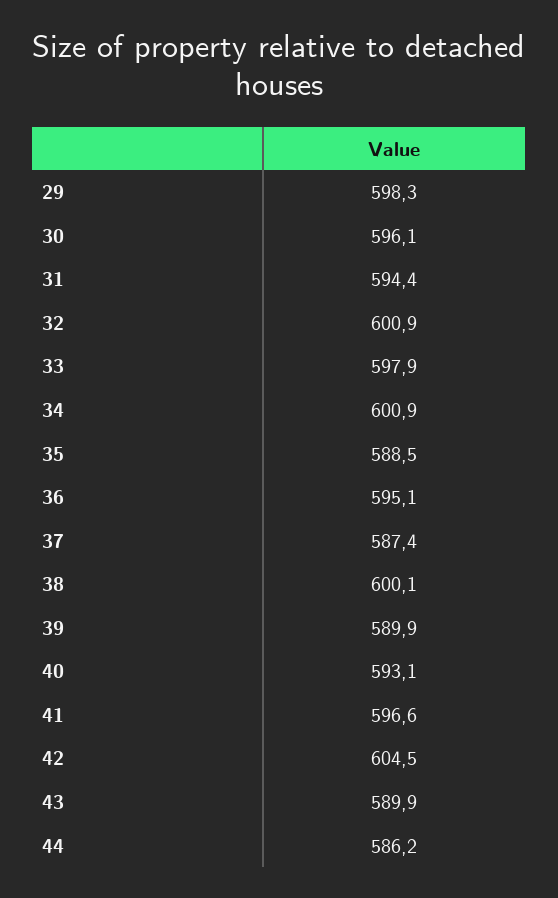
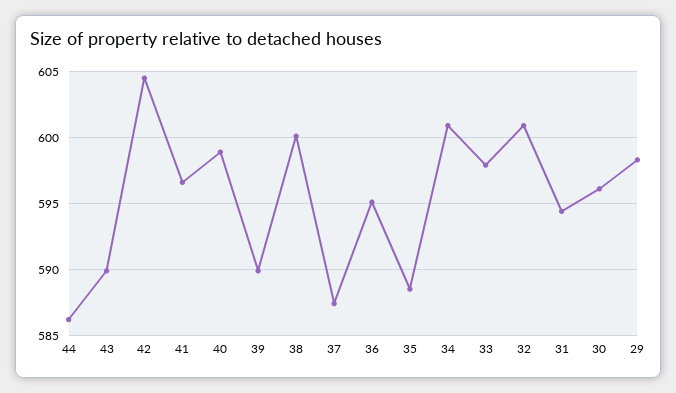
  {
    "29": 598.3,
    "30": 596.1,
    "31": 594.4,
    "32": 600.9,
    "33": 597.9,
    "34": 600.9,
    "35": 588.5,
    "36": 595.1,
    "37": 587.4,
    "38": 600.1,
    "39": 589.9,
-   "40": 593.1,
+   "40": 599,
    "41": 596.6,
    "42": 604.5,
    "43": 589.9,
    "44": 586.2
  }

